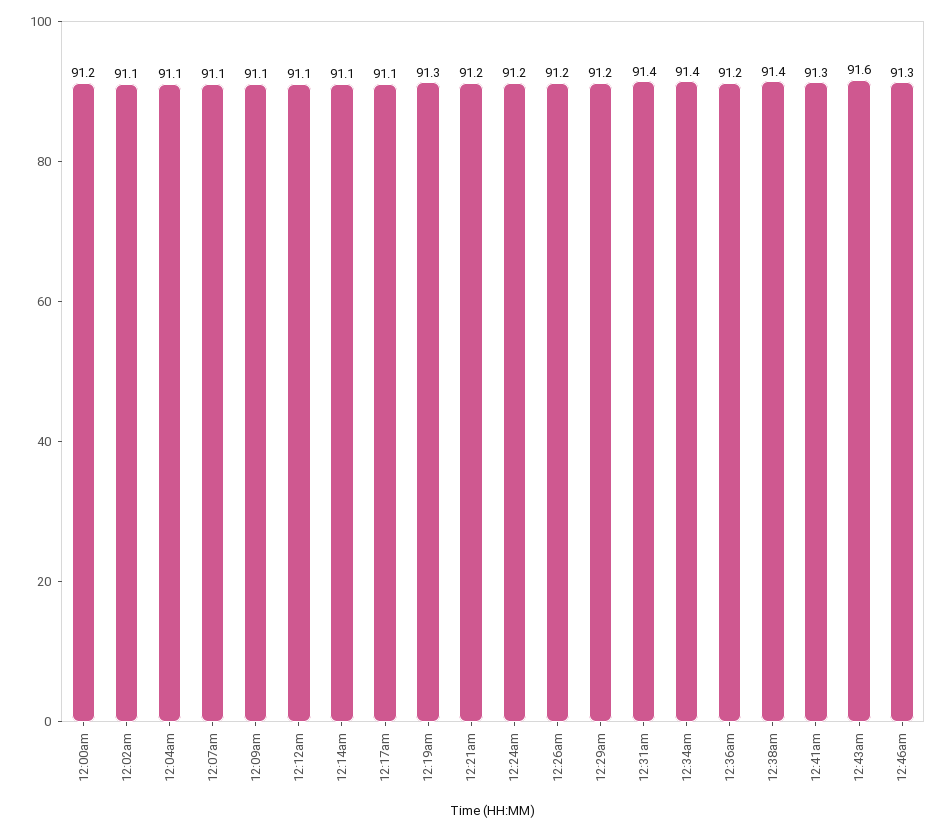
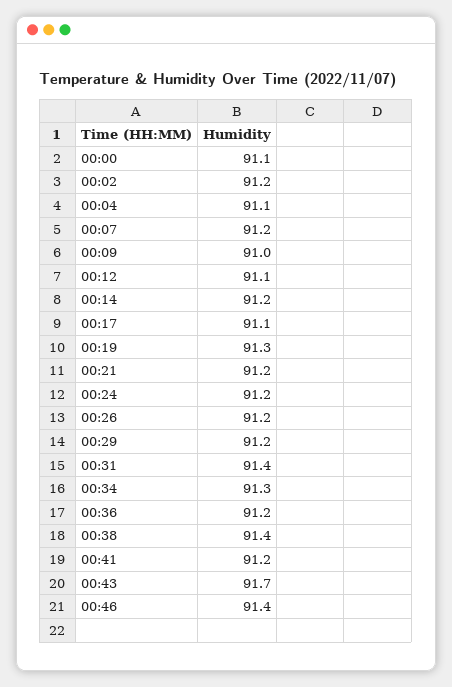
  {
-   "12:00am": 91.2,
+   "12:00am": 91.1,
-   "12:02am": 91.1,
+   "12:02am": 91.2,
    "12:04am": 91.1,
-   "12:07am": 91.1,
+   "12:07am": 91.2,
-   "12:09am": 91.1,
+   "12:09am": 91,
    "12:12am": 91.1,
-   "12:14am": 91.1,
+   "12:14am": 91.2,
    "12:17am": 91.1,
    "12:19am": 91.3,
    "12:21am": 91.2,
    "12:24am": 91.2,
    "12:26am": 91.2,
    "12:29am": 91.2,
    "12:31am": 91.4,
-   "12:34am": 91.4,
+   "12:34am": 91.3,
    "12:36am": 91.2,
    "12:38am": 91.4,
-   "12:41am": 91.3,
+   "12:41am": 91.2,
-   "12:43am": 91.6,
+   "12:43am": 91.7,
-   "12:46am": 91.3
+   "12:46am": 91.4
  }

